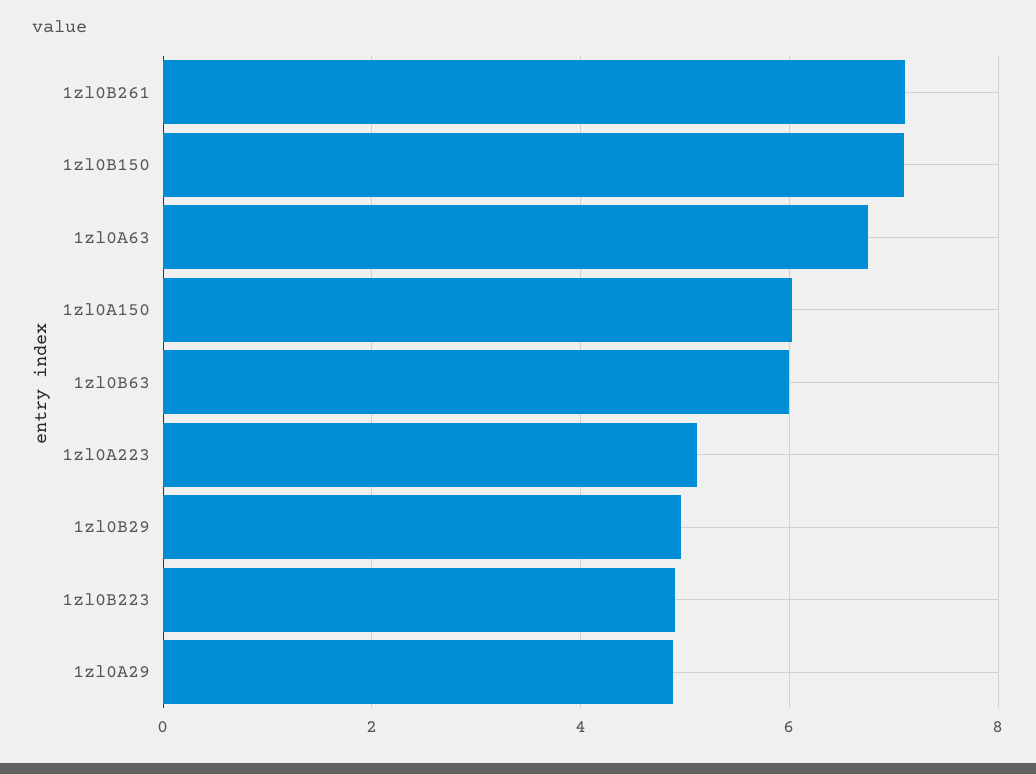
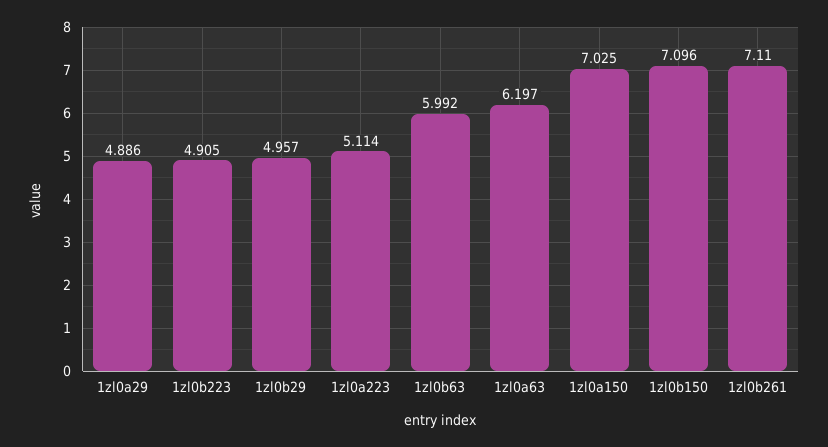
  {
    "1zl0B261": 7.11,
    "1zl0B150": 7.096,
-   "1zl0A63": 6.8,
+   "1zl0A63": 6.197,
-   "1zl0A150": 6,
+   "1zl0A150": 7.025,
    "1zl0B63": 5.992,
    "1zl0A223": 5.114,
    "1zl0B29": 4.957,
    "1zl0B223": 4.905,
    "1zl0A29": 4.886
  }

